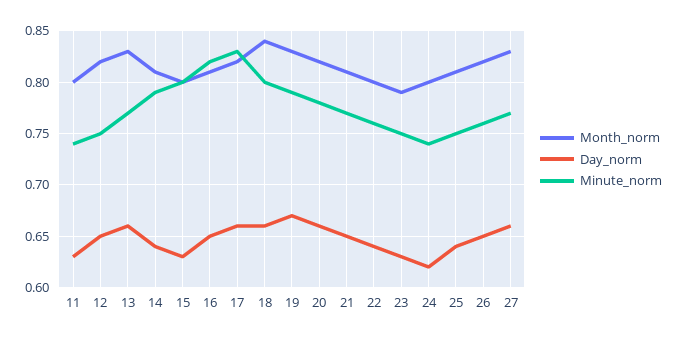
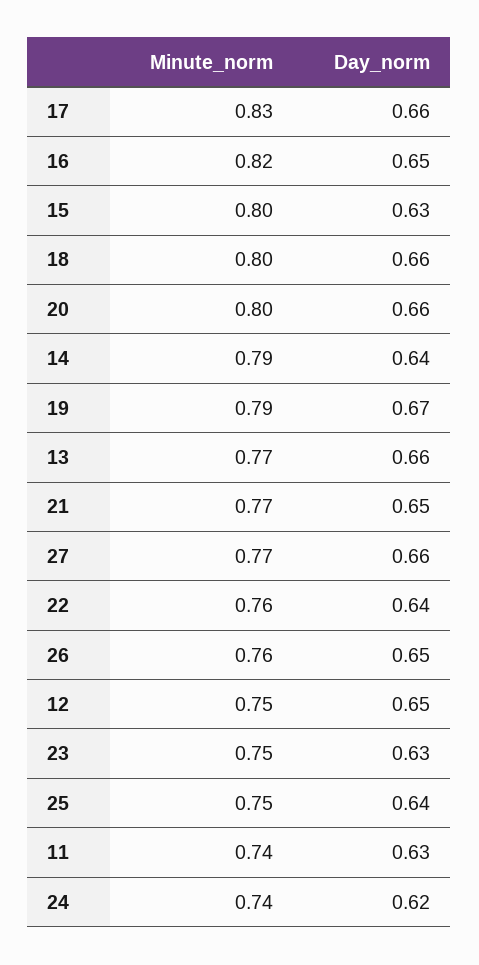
  {
-   "Month_norm": {
-     "11": 0.8,
-     "12": 0.82,
-     "13": 0.83,
-     "14": 0.81,
-     "15": 0.8,
-     "16": 0.81,
-     "17": 0.82,
-     "18": 0.84,
-     "19": 0.83,
-     "20": 0.82,
-     "21": 0.81,
-     "22": 0.8,
-     "23": 0.79,
-     "24": 0.8,
-     "25": 0.81,
-     "26": 0.82,
-     "27": 0.83
-   },
    "Day_norm": {
      "11": 0.63,
      "12": 0.65,
      "13": 0.66,
      "14": 0.64,
      "15": 0.63,
      "16": 0.65,
      "17": 0.66,
      "18": 0.66,
      "19": 0.67,
      "20": 0.66,
      "21": 0.65,
      "22": 0.64,
      "23": 0.63,
      "24": 0.62,
      "25": 0.64,
      "26": 0.65,
      "27": 0.66
    },
    "Minute_norm": {
      "11": 0.74,
      "12": 0.75,
      "13": 0.77,
      "14": 0.79,
      "15": 0.8,
      "16": 0.82,
      "17": 0.83,
      "18": 0.8,
      "19": 0.79,
-     "20": 0.78,
+     "20": 0.8,
      "21": 0.77,
      "22": 0.76,
      "23": 0.75,
      "24": 0.74,
      "25": 0.75,
      "26": 0.76,
      "27": 0.77
    }
  }

